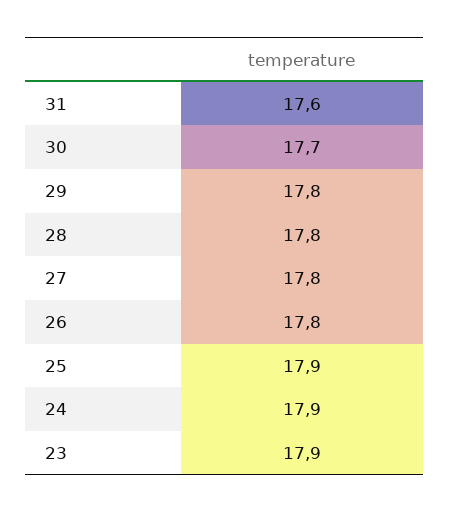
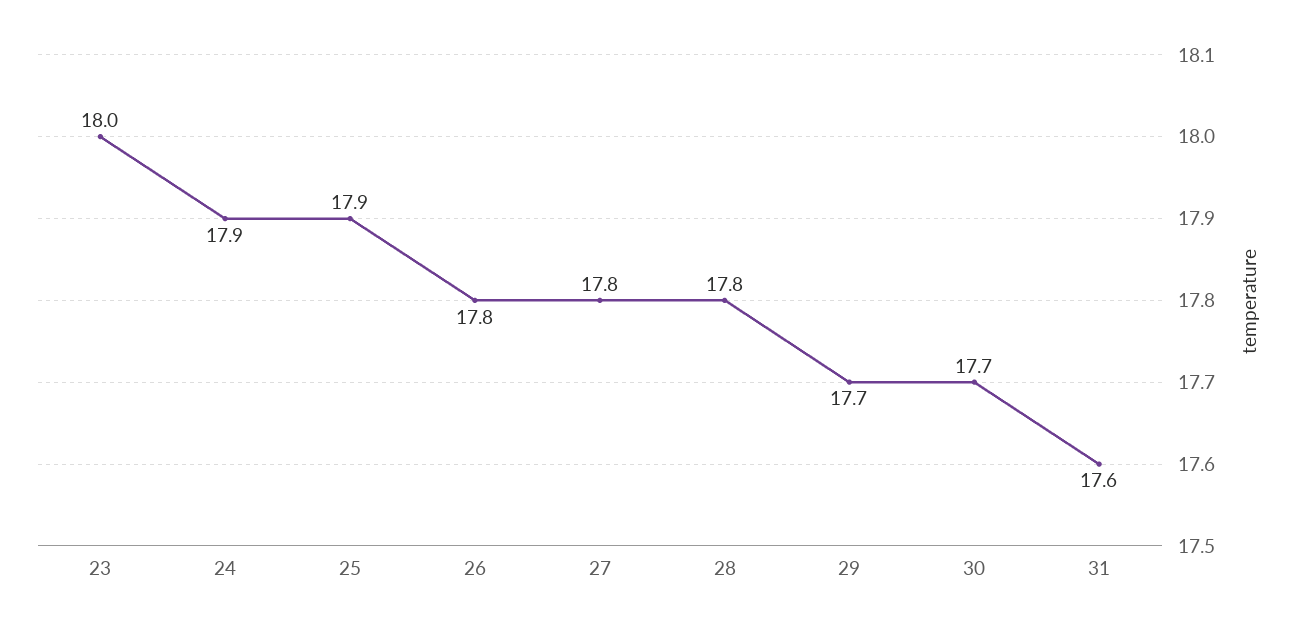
  {
    "31": 17.6,
    "30": 17.7,
-   "29": 17.8,
+   "29": 17.7,
    "28": 17.8,
    "27": 17.8,
    "26": 17.8,
    "25": 17.9,
    "24": 17.9,
-   "23": 17.9
+   "23": 18
  }

